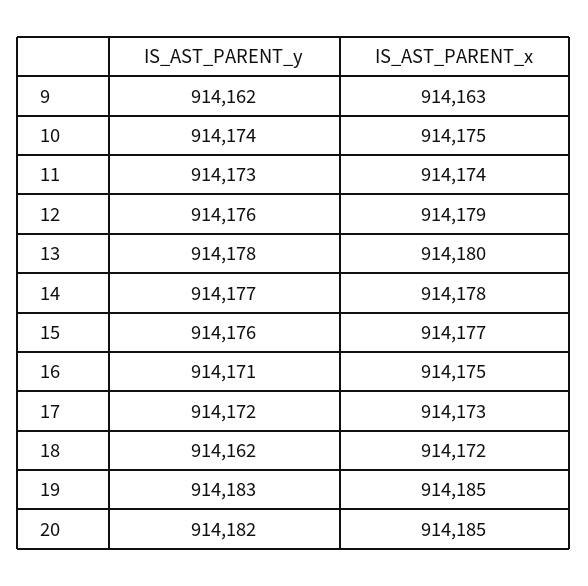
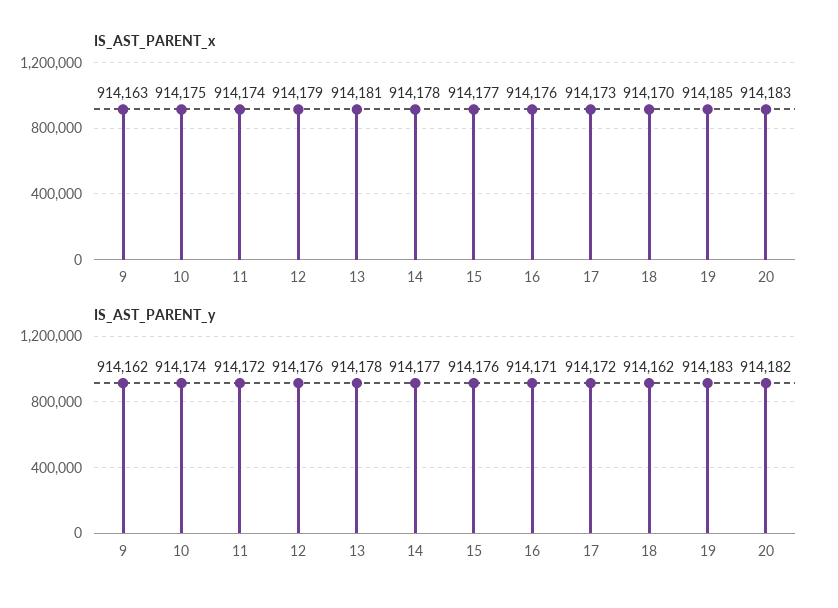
  {
    "IS_AST_PARENT_y": {
      "9": 914162,
      "10": 914174,
-     "11": 914173,
+     "11": 914172,
      "12": 914176,
      "13": 914178,
      "14": 914177,
      "15": 914176,
      "16": 914171,
      "17": 914172,
      "18": 914162,
      "19": 914183,
      "20": 914182
    },
    "IS_AST_PARENT_x": {
      "9": 914163,
      "10": 914175,
      "11": 914174,
      "12": 914179,
-     "13": 914180,
+     "13": 914181,
      "14": 914178,
      "15": 914177,
-     "16": 914175,
+     "16": 914176,
      "17": 914173,
-     "18": 914172,
+     "18": 914170,
      "19": 914185,
-     "20": 914185
+     "20": 914183
    }
  }

